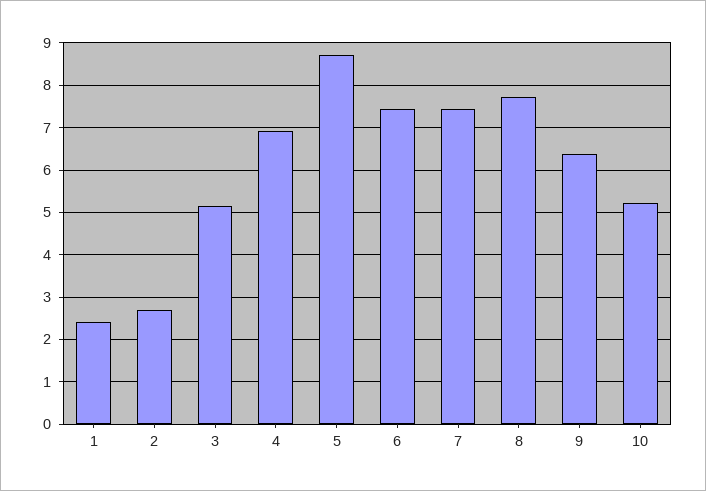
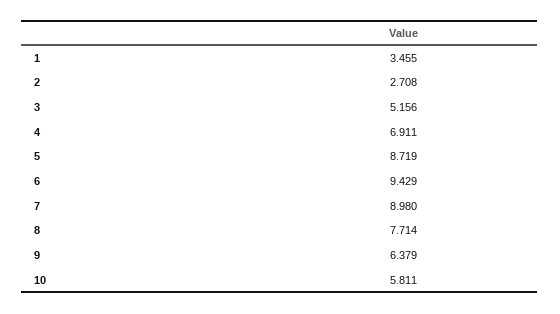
  {
-   "1": 2.4,
+   "1": 3.455,
    "2": 2.708,
    "3": 5.156,
    "4": 6.911,
    "5": 8.719,
-   "6": 7.4,
+   "6": 9.429,
-   "7": 7.4,
+   "7": 8.98,
    "8": 7.714,
    "9": 6.379,
-   "10": 5.2
+   "10": 5.811
  }

